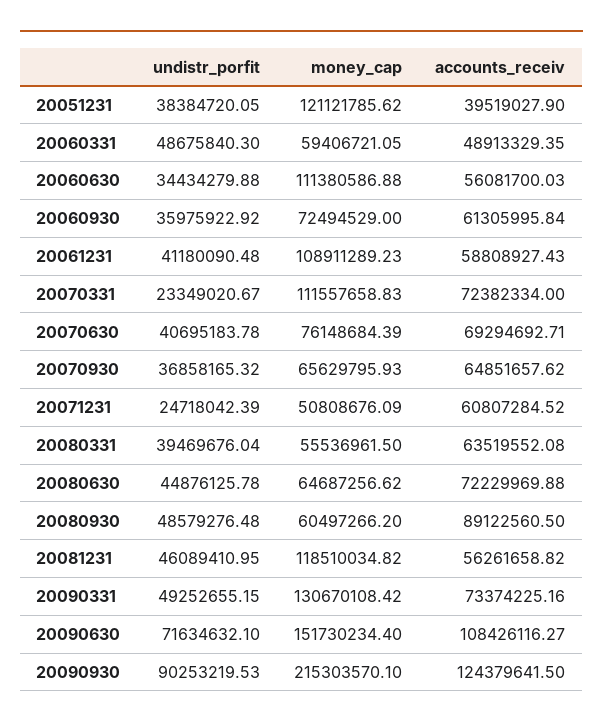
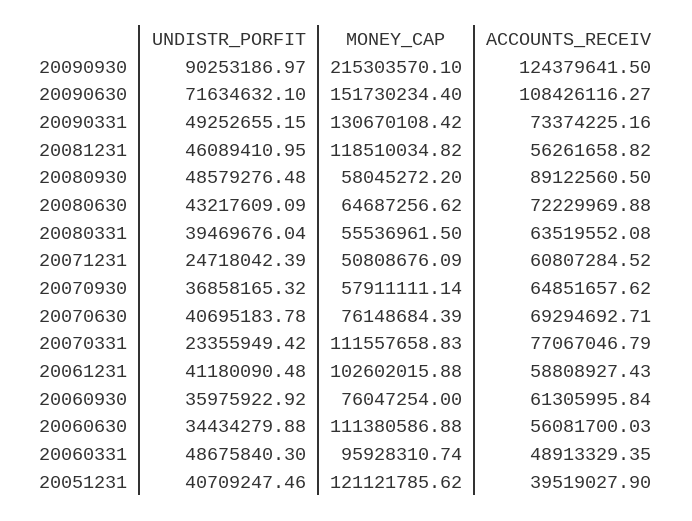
  {
    "undistr_porfit": {
-     "20051231": 38384720.05,
+     "20051231": 40709247.46,
      "20060331": 48675840.3,
      "20060630": 34434279.88,
      "20060930": 35975922.92,
      "20061231": 41180090.48,
-     "20070331": 23349020.67,
+     "20070331": 23355949.42,
      "20070630": 40695183.78,
      "20070930": 36858165.32,
      "20071231": 24718042.39,
      "20080331": 39469676.04,
-     "20080630": 44876125.78,
+     "20080630": 43217609.09,
      "20080930": 48579276.48,
      "20081231": 46089410.95,
      "20090331": 49252655.15,
      "20090630": 71634632.1,
-     "20090930": 90253219.53
+     "20090930": 90253186.97
    },
    "money_cap": {
      "20051231": 121121785.62,
-     "20060331": 59406721.05,
+     "20060331": 95928310.74,
      "20060630": 111380586.88,
-     "20060930": 72494529,
+     "20060930": 76047254,
-     "20061231": 108911289.23,
+     "20061231": 102602015.88,
      "20070331": 111557658.83,
      "20070630": 76148684.39,
-     "20070930": 65629795.93,
+     "20070930": 57911111.14,
      "20071231": 50808676.09,
      "20080331": 55536961.5,
      "20080630": 64687256.62,
-     "20080930": 60497266.2,
+     "20080930": 58045272.2,
      "20081231": 118510034.82,
      "20090331": 130670108.42,
      "20090630": 151730234.4,
      "20090930": 215303570.1
    },
    "accounts_receiv": {
      "20051231": 39519027.9,
      "20060331": 48913329.35,
      "20060630": 56081700.03,
      "20060930": 61305995.84,
      "20061231": 58808927.43,
-     "20070331": 72382334,
+     "20070331": 77067046.79,
      "20070630": 69294692.71,
      "20070930": 64851657.62,
      "20071231": 60807284.52,
      "20080331": 63519552.08,
      "20080630": 72229969.88,
      "20080930": 89122560.5,
      "20081231": 56261658.82,
      "20090331": 73374225.16,
      "20090630": 108426116.27,
      "20090930": 124379641.5
    }
  }

